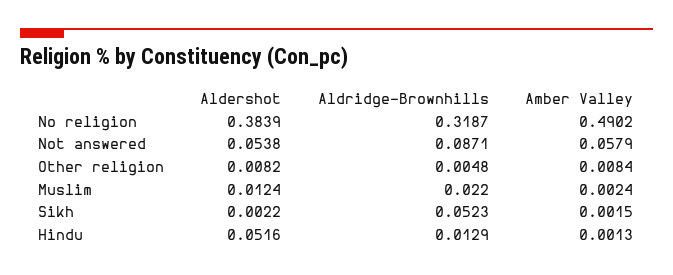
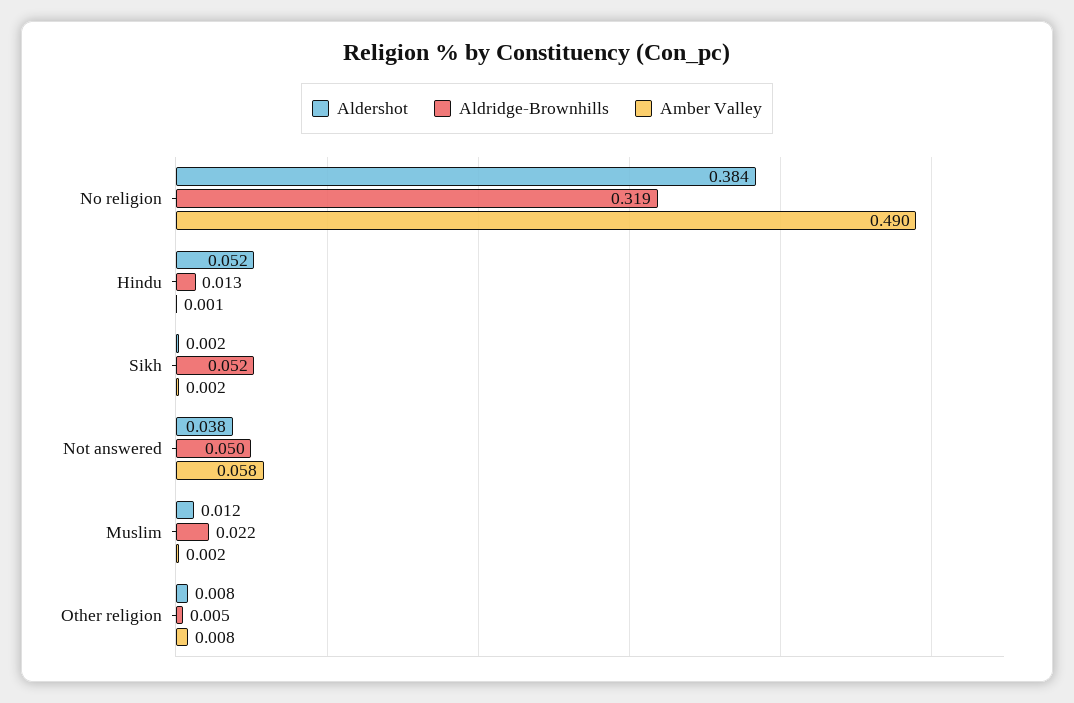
  {
    "Aldershot": {
      "No religion": 0.3839,
-     "Not answered": 0.0538,
+     "Not answered": 0.038,
      "Other religion": 0.0082,
      "Muslim": 0.0124,
      "Sikh": 0.0022,
      "Hindu": 0.0516
    },
    "Aldridge-Brownhills": {
      "No religion": 0.3187,
-     "Not answered": 0.0871,
+     "Not answered": 0.05,
      "Other religion": 0.0048,
      "Muslim": 0.022,
      "Sikh": 0.0523,
      "Hindu": 0.0129
    },
    "Amber Valley": {
      "No religion": 0.4902,
      "Not answered": 0.0579,
      "Other religion": 0.0084,
      "Muslim": 0.0024,
      "Sikh": 0.0015,
      "Hindu": 0.0013
    }
  }

